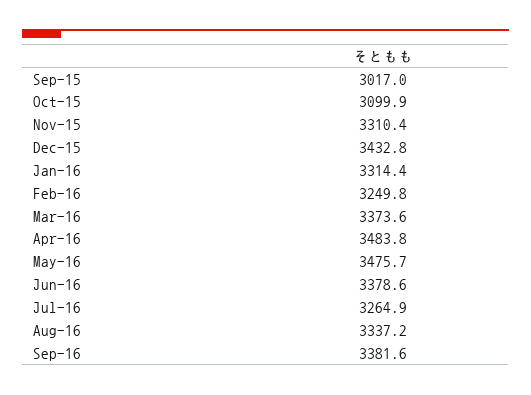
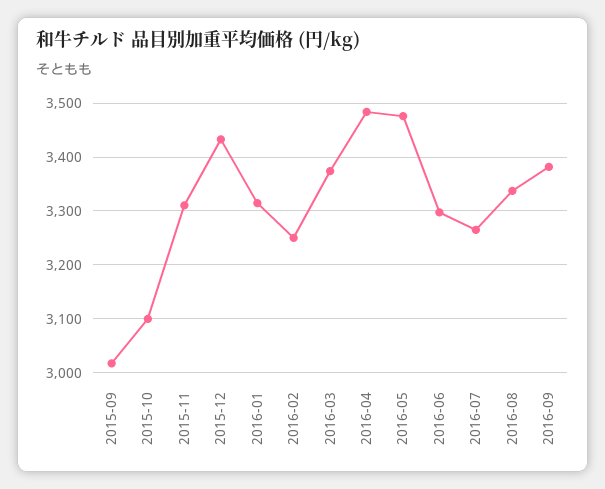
  {
    "Sep-15": 3017,
    "Oct-15": 3099.9,
    "Nov-15": 3310.4,
    "Dec-15": 3432.8,
    "Jan-16": 3314.4,
    "Feb-16": 3249.8,
    "Mar-16": 3373.6,
    "Apr-16": 3483.8,
    "May-16": 3475.7,
-   "Jun-16": 3378.6,
+   "Jun-16": 3300,
    "Jul-16": 3264.9,
    "Aug-16": 3337.2,
    "Sep-16": 3381.6
  }

